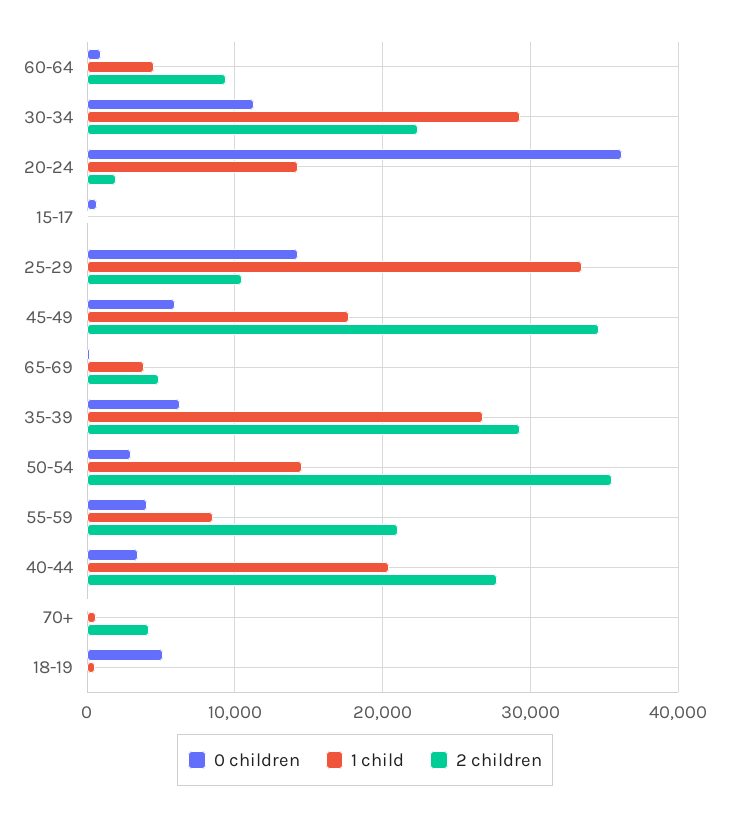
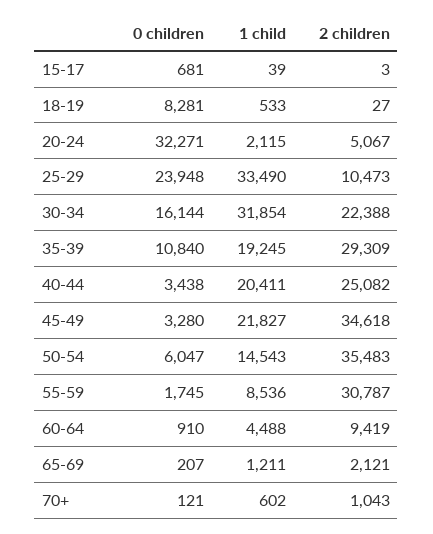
  {
    "0 children": {
      "60-64": 910,
-     "30-34": 11000,
+     "30-34": 16144,
-     "20-24": 36000,
+     "20-24": 32271,
      "15-17": 681,
-     "25-29": 14000,
+     "25-29": 23948,
-     "45-49": 6000,
+     "45-49": 3280,
      "65-69": 207,
-     "35-39": 6000,
+     "35-39": 10840,
-     "50-54": 3000,
+     "50-54": 6047,
-     "55-59": 4000,
+     "55-59": 1745,
      "40-44": 3438,
      "70+": 121,
-     "18-19": 5000
+     "18-19": 8281
    },
    "1 child": {
      "60-64": 4488,
-     "30-34": 29000,
+     "30-34": 31854,
-     "20-24": 14000,
+     "20-24": 2115,
      "15-17": 39,
      "25-29": 33490,
-     "45-49": 18000,
+     "45-49": 21827,
-     "65-69": 4000,
+     "65-69": 1211,
-     "35-39": 27000,
+     "35-39": 19245,
      "50-54": 14543,
      "55-59": 8536,
      "40-44": 20411,
      "70+": 602,
      "18-19": 533
    },
    "2 children": {
      "60-64": 9419,
      "30-34": 22388,
-     "20-24": 2000,
+     "20-24": 5067,
      "15-17": 3,
      "25-29": 10473,
      "45-49": 34618,
-     "65-69": 5000,
+     "65-69": 2121,
      "35-39": 29309,
      "50-54": 35483,
-     "55-59": 21000,
+     "55-59": 30787,
-     "40-44": 28000,
+     "40-44": 25082,
-     "70+": 4000,
+     "70+": 1043,
      "18-19": 27
    }
  }

